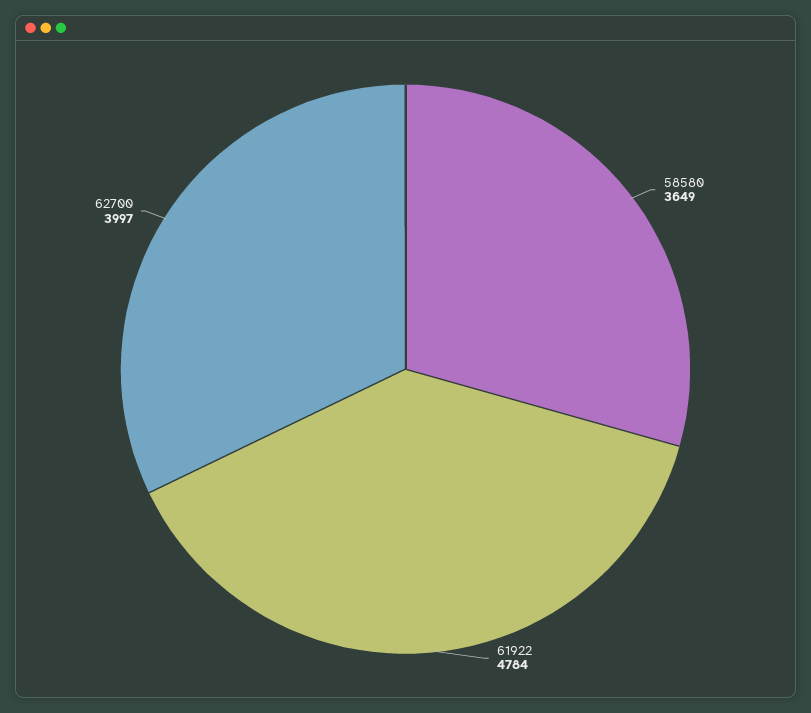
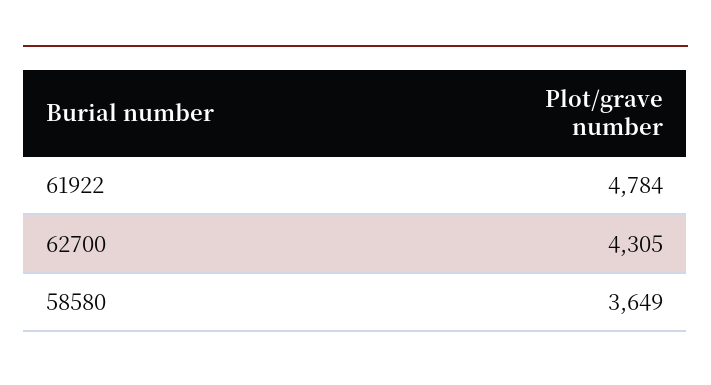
  {
    "58580": 3649,
    "61922": 4784,
-   "62700": 3997
+   "62700": 4305
  }

